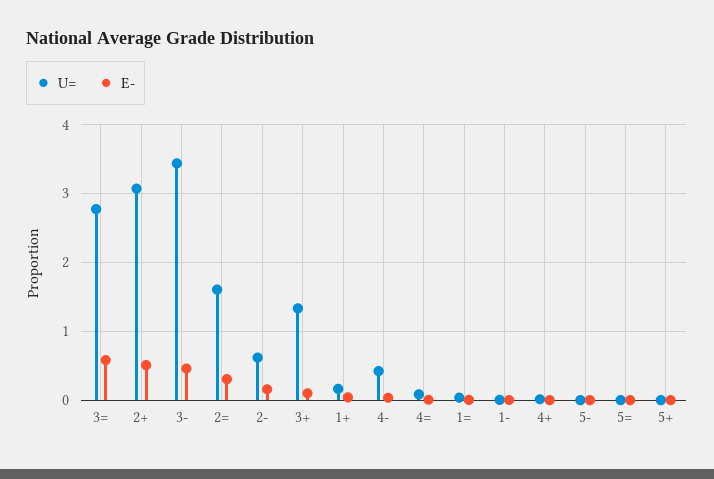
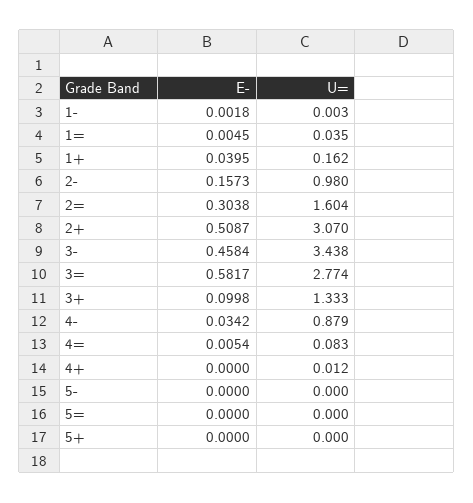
  {
    "U=": {
      "3=": 2.774,
      "2+": 3.07,
      "3-": 3.438,
      "2=": 1.604,
-     "2-": 0.6,
+     "2-": 0.98,
      "3+": 1.333,
      "1+": 0.162,
-     "4-": 0.4,
+     "4-": 0.879,
      "4=": 0.083,
      "1=": 0.035,
      "1-": 0.003,
      "4+": 0.012,
      "5-": 0,
      "5=": 0,
      "5+": 0
    },
    "E-": {
      "3=": 0.5817,
      "2+": 0.5087,
      "3-": 0.4584,
      "2=": 0.3038,
      "2-": 0.1573,
      "3+": 0.0998,
      "1+": 0.0395,
      "4-": 0.0342,
      "4=": 0.0054,
      "1=": 0.0045,
      "1-": 0.0018,
      "4+": 0,
      "5-": 0,
      "5=": 0,
      "5+": 0
    }
  }

